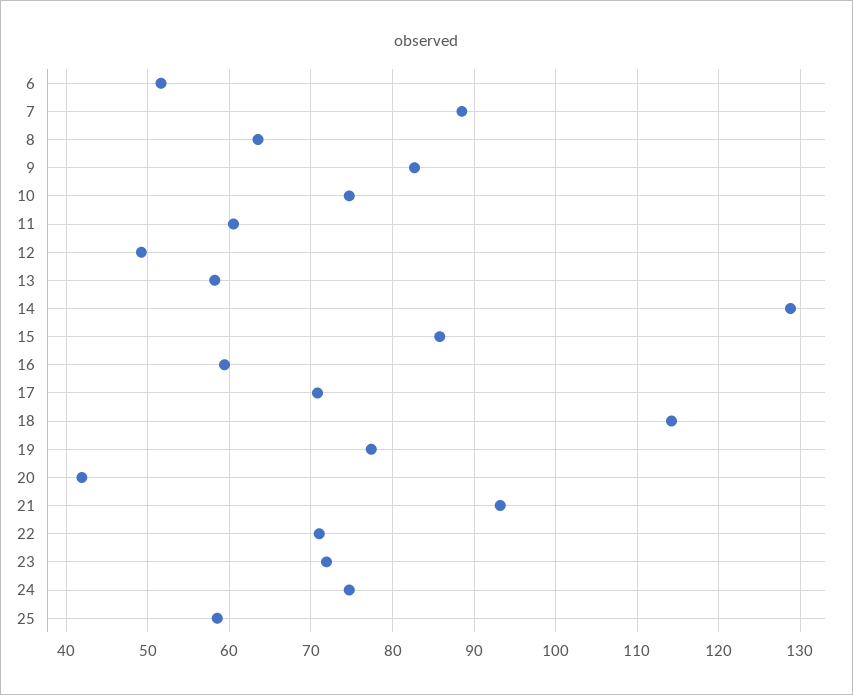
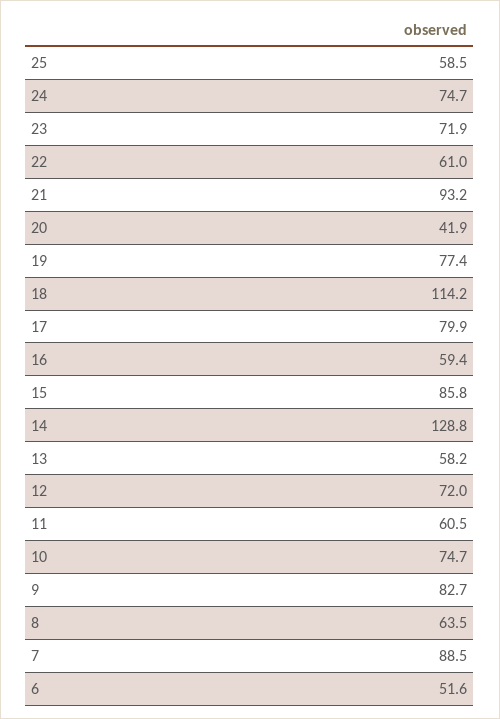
  {
    "6": 51.6,
    "7": 88.5,
    "8": 63.5,
    "9": 82.7,
    "10": 74.7,
    "11": 60.5,
-   "12": 49,
+   "12": 72,
    "13": 58.2,
    "14": 128.8,
    "15": 85.8,
    "16": 59.4,
-   "17": 71,
+   "17": 79.9,
    "18": 114.2,
    "19": 77.4,
    "20": 41.9,
    "21": 93.2,
-   "22": 71,
+   "22": 61,
    "23": 71.9,
    "24": 74.7,
    "25": 58.5
  }

